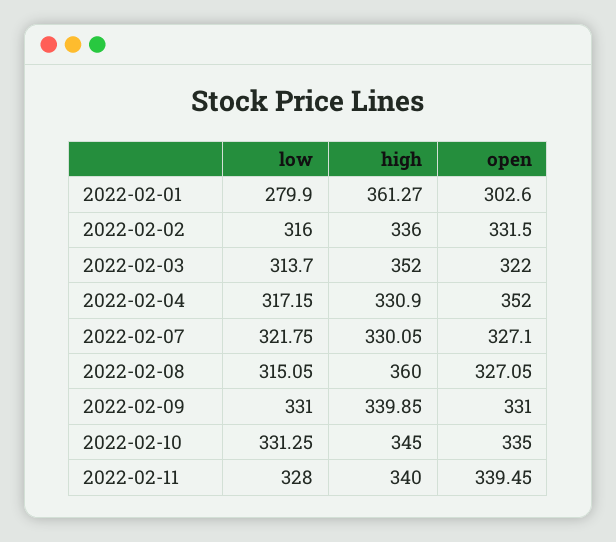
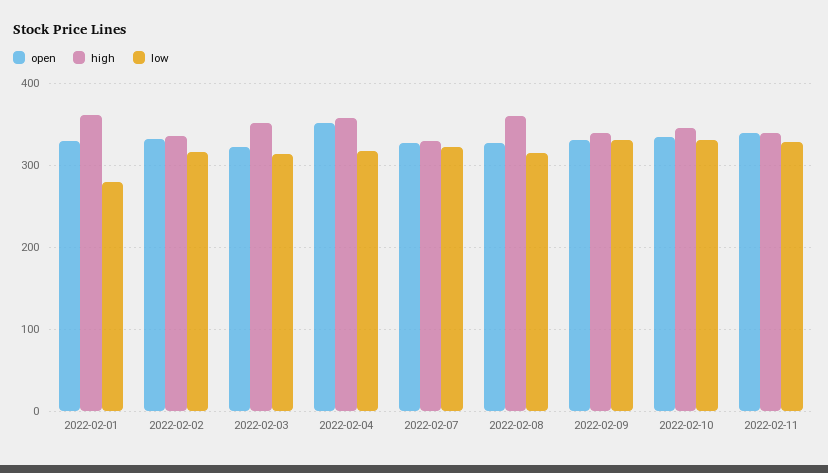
  {
    "low": {
      "2022-02-01": 279.9,
      "2022-02-02": 316,
      "2022-02-03": 313.7,
      "2022-02-04": 317.15,
      "2022-02-07": 321.75,
      "2022-02-08": 315.05,
      "2022-02-09": 331,
      "2022-02-10": 331.25,
      "2022-02-11": 328
    },
    "high": {
      "2022-02-01": 361.27,
      "2022-02-02": 336,
      "2022-02-03": 352,
-     "2022-02-04": 330.9,
+     "2022-02-04": 360,
      "2022-02-07": 330.05,
      "2022-02-08": 360,
      "2022-02-09": 339.85,
      "2022-02-10": 345,
      "2022-02-11": 340
    },
    "open": {
-     "2022-02-01": 302.6,
+     "2022-02-01": 330,
      "2022-02-02": 331.5,
      "2022-02-03": 322,
      "2022-02-04": 352,
      "2022-02-07": 327.1,
      "2022-02-08": 327.05,
      "2022-02-09": 331,
      "2022-02-10": 335,
      "2022-02-11": 339.45
    }
  }

